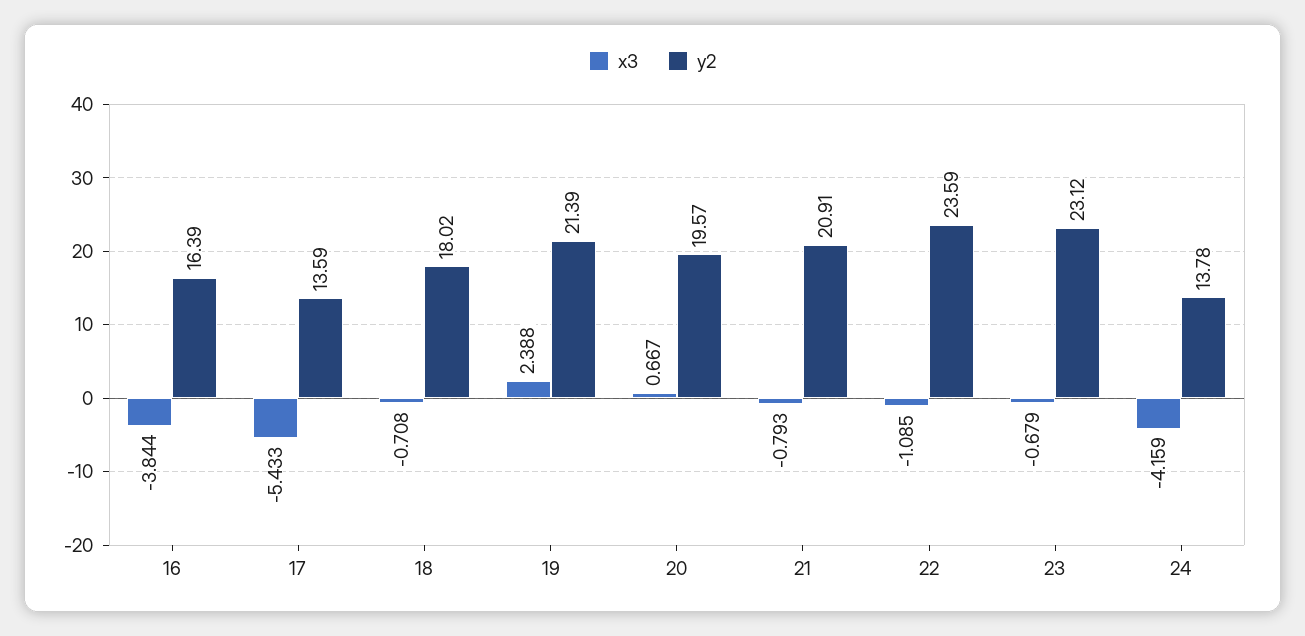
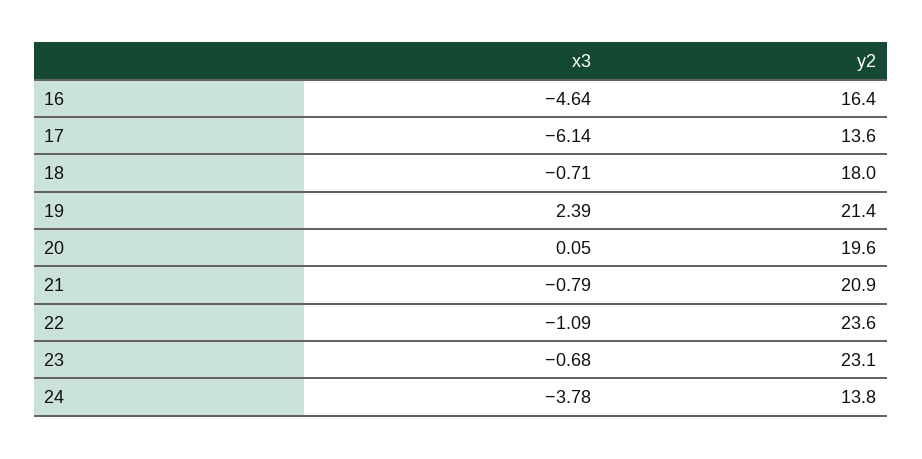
  {
    "x3": {
-     "16": -3.844,
+     "16": -4.64,
-     "17": -5.433,
+     "17": -6.14,
      "18": -0.708,
      "19": 2.388,
-     "20": 0.667,
+     "20": 0.05,
      "21": -0.793,
      "22": -1.085,
      "23": -0.679,
-     "24": -4.159
+     "24": -3.78
    },
    "y2": {
      "16": 16.39,
      "17": 13.59,
      "18": 18.02,
      "19": 21.39,
      "20": 19.57,
      "21": 20.91,
      "22": 23.59,
      "23": 23.12,
      "24": 13.78
    }
  }

